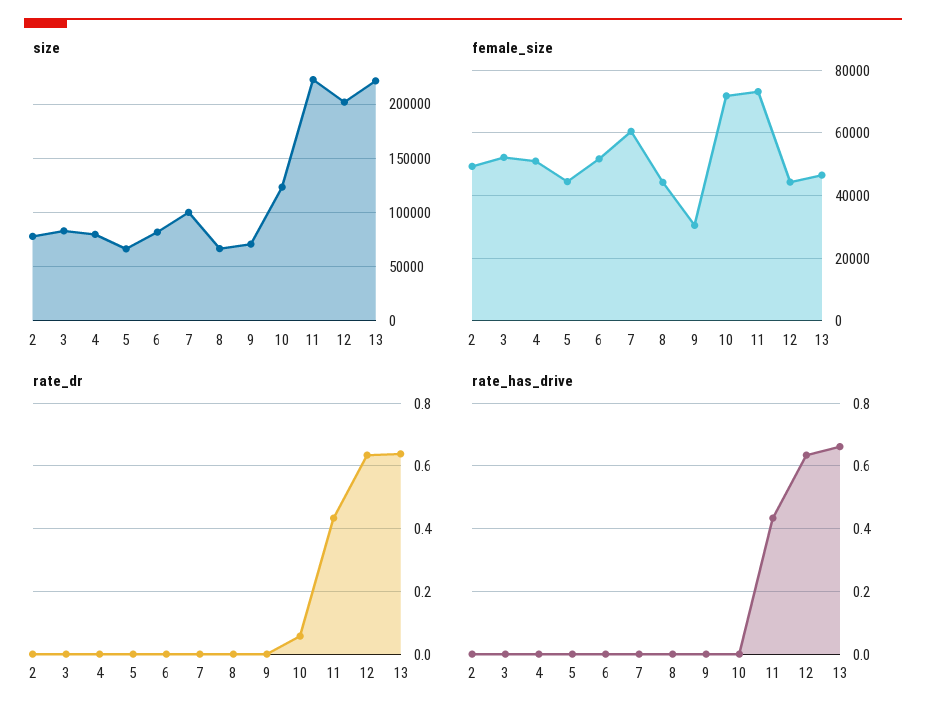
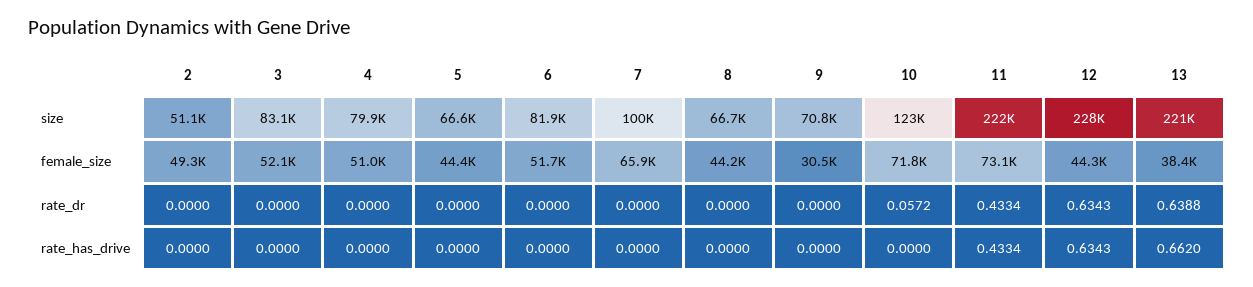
  {
    "size": {
-     "2": 80000,
+     "2": 51100,
      "3": 83100,
      "4": 79900,
      "5": 66600,
      "6": 81900,
      "7": 100000,
      "8": 66700,
      "9": 70800,
      "10": 123000,
      "11": 222000,
-     "12": 200000,
+     "12": 228000,
      "13": 221000
    },
    "female_size": {
      "2": 49300,
      "3": 52100,
      "4": 51000,
      "5": 44400,
      "6": 51700,
-     "7": 60000,
+     "7": 65900,
      "8": 44200,
      "9": 30500,
      "10": 71800,
      "11": 73100,
      "12": 44300,
-     "13": 46000
+     "13": 38400
    },
    "rate_dr": {
      "2": 0,
      "3": 0,
      "4": 0,
      "5": 0,
      "6": 0,
      "7": 0,
      "8": 0,
      "9": 0,
      "10": 0.0572,
      "11": 0.4334,
      "12": 0.6343,
      "13": 0.6388
    },
    "rate_has_drive": {
      "2": 0,
      "3": 0,
      "4": 0,
      "5": 0,
      "6": 0,
      "7": 0,
      "8": 0,
      "9": 0,
      "10": 0,
      "11": 0.4334,
      "12": 0.6343,
      "13": 0.662
    }
  }

